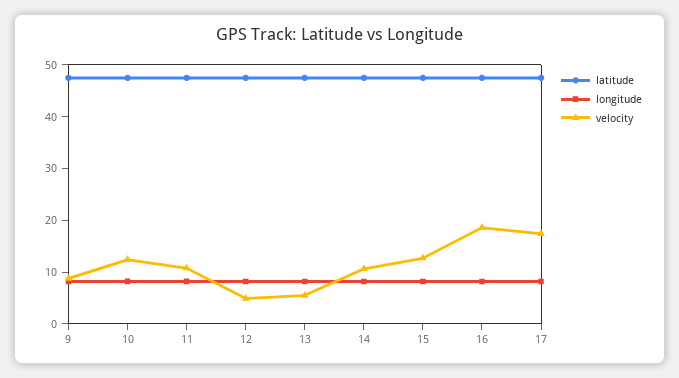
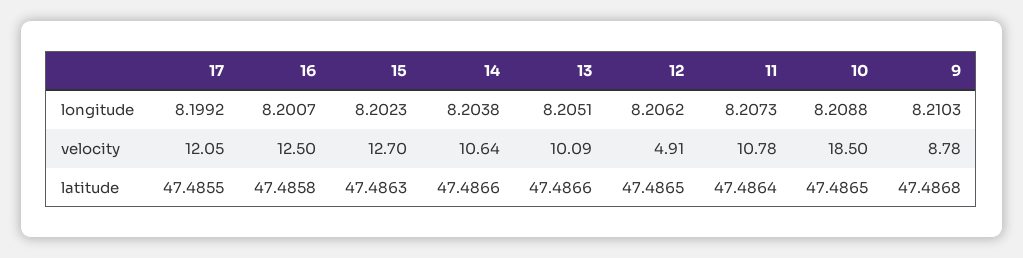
  {
    "latitude": {
      "9": 47.4868,
      "10": 47.4865,
      "11": 47.4864,
      "12": 47.4865,
      "13": 47.4866,
      "14": 47.4866,
      "15": 47.4863,
      "16": 47.4858,
      "17": 47.4855
    },
    "longitude": {
      "9": 8.2103,
      "10": 8.2088,
      "11": 8.2073,
      "12": 8.2062,
      "13": 8.2051,
      "14": 8.2038,
      "15": 8.2023,
      "16": 8.2007,
      "17": 8.1992
    },
    "velocity": {
      "9": 8.78,
-     "10": 12,
+     "10": 18.5,
      "11": 10.78,
      "12": 4.91,
-     "13": 6,
+     "13": 10.09,
      "14": 10.64,
      "15": 12.7,
-     "16": 18,
+     "16": 12.5,
-     "17": 18
+     "17": 12.05
    }
  }

